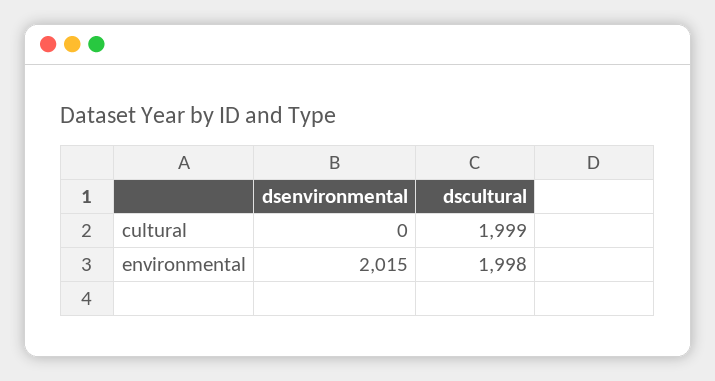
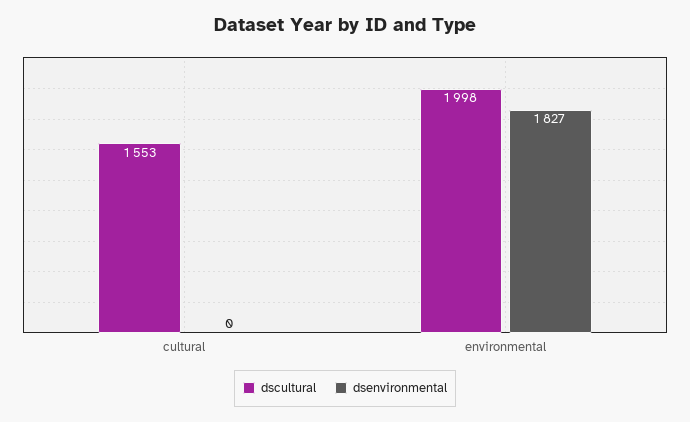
  {
    "dsenvironmental": {
      "cultural": 0,
-     "environmental": 2015
+     "environmental": 1827
    },
    "dscultural": {
-     "cultural": 1999,
+     "cultural": 1553,
      "environmental": 1998
    }
  }

